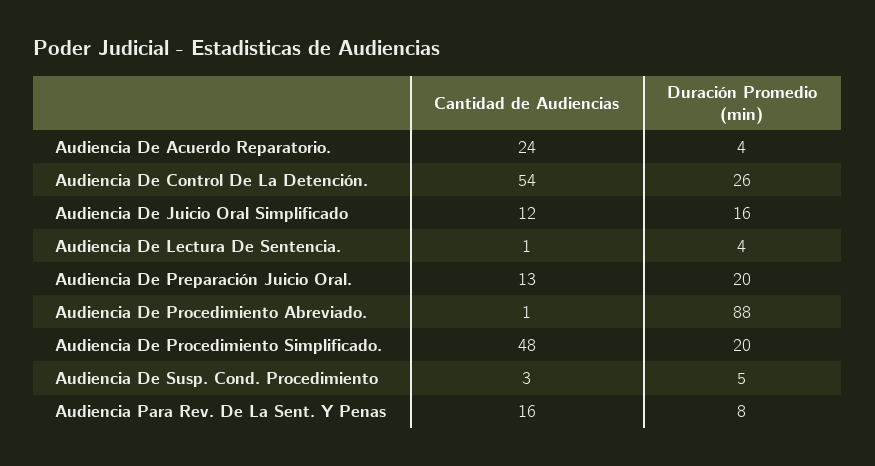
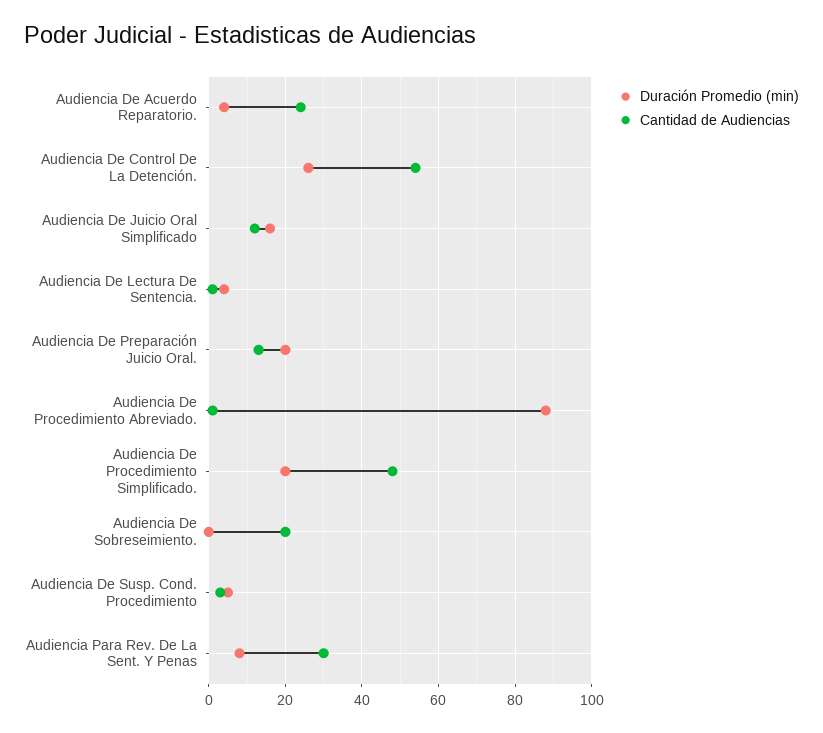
  {
    "Cantidad de Audiencias": {
      "Audiencia De Acuerdo Reparatorio.": 24,
      "Audiencia De Control De La Detención.": 54,
      "Audiencia De Juicio Oral Simplificado": 12,
      "Audiencia De Lectura De Sentencia.": 1,
      "Audiencia De Preparación Juicio Oral.": 13,
      "Audiencia De Procedimiento Abreviado.": 1,
      "Audiencia De Procedimiento Simplificado.": 48,
      "Audiencia De Susp. Cond. Procedimiento": 3,
-     "Audiencia Para Rev. De La Sent. Y Penas": 16
+     "Audiencia Para Rev. De La Sent. Y Penas": 30,
+     "Audiencia De Sobreseimiento.": 20
    },
    "Duración Promedio (min)": {
      "Audiencia De Acuerdo Reparatorio.": 4,
      "Audiencia De Control De La Detención.": 26,
      "Audiencia De Juicio Oral Simplificado": 16,
      "Audiencia De Lectura De Sentencia.": 4,
      "Audiencia De Preparación Juicio Oral.": 20,
      "Audiencia De Procedimiento Abreviado.": 88,
      "Audiencia De Procedimiento Simplificado.": 20,
      "Audiencia De Susp. Cond. Procedimiento": 5,
-     "Audiencia Para Rev. De La Sent. Y Penas": 8
+     "Audiencia Para Rev. De La Sent. Y Penas": 8,
+     "Audiencia De Sobreseimiento.": 0
    }
  }

